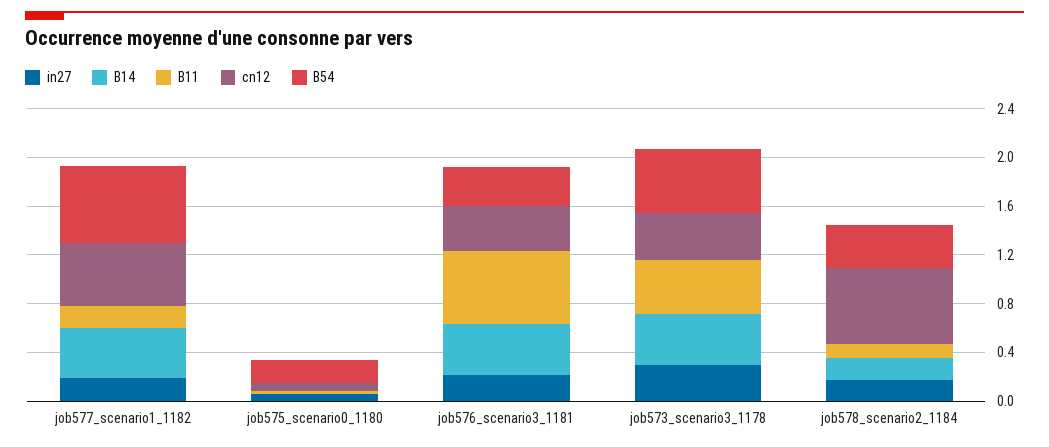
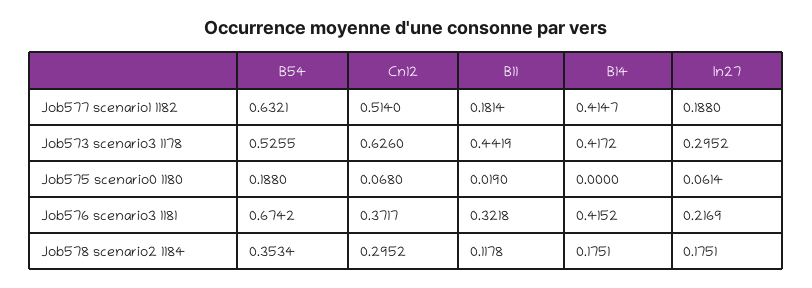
  {
    "in27": {
      "job577_scenario1_1182": 0.188,
      "job575_scenario0_1180": 0.0614,
      "job576_scenario3_1181": 0.2169,
      "job573_scenario3_1178": 0.2952,
      "job578_scenario2_1184": 0.1751
    },
    "B14": {
      "job577_scenario1_1182": 0.4147,
      "job575_scenario0_1180": 0,
      "job576_scenario3_1181": 0.4152,
      "job573_scenario3_1178": 0.4172,
      "job578_scenario2_1184": 0.1751
    },
    "B11": {
      "job577_scenario1_1182": 0.1814,
      "job575_scenario0_1180": 0.019,
-     "job576_scenario3_1181": 0.6,
+     "job576_scenario3_1181": 0.3218,
      "job573_scenario3_1178": 0.4419,
      "job578_scenario2_1184": 0.1178
    },
    "cn12": {
      "job577_scenario1_1182": 0.514,
      "job575_scenario0_1180": 0.068,
      "job576_scenario3_1181": 0.3717,
-     "job573_scenario3_1178": 0.4,
+     "job573_scenario3_1178": 0.626,
-     "job578_scenario2_1184": 0.6
+     "job578_scenario2_1184": 0.2952
    },
    "B54": {
      "job577_scenario1_1182": 0.6321,
      "job575_scenario0_1180": 0.188,
-     "job576_scenario3_1181": 0.3,
+     "job576_scenario3_1181": 0.6742,
      "job573_scenario3_1178": 0.5255,
      "job578_scenario2_1184": 0.3534
    }
  }

